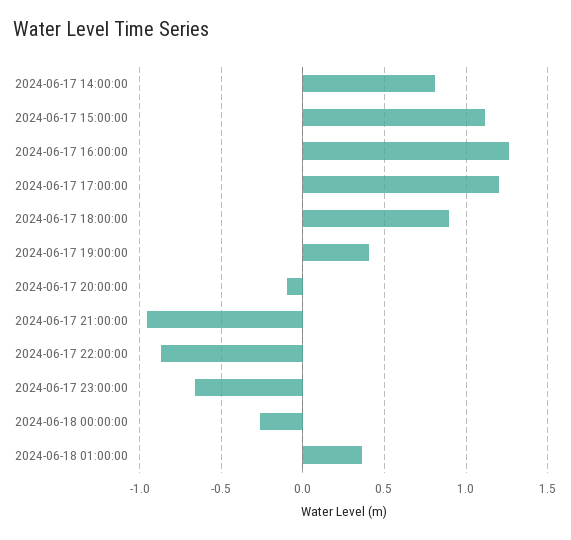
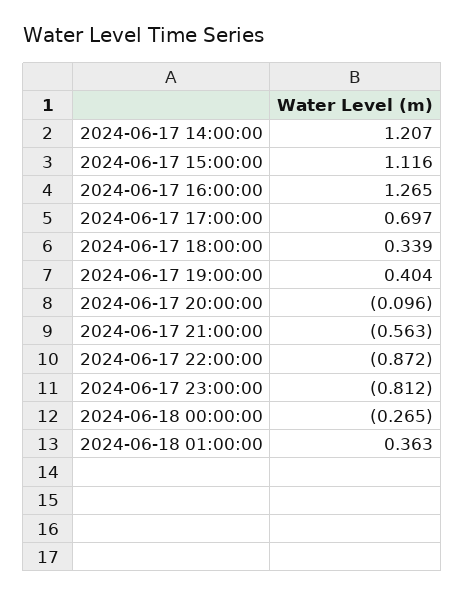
  {
-   "2024-06-17 14:00:00": 0.8,
+   "2024-06-17 14:00:00": 1.207,
    "2024-06-17 15:00:00": 1.116,
    "2024-06-17 16:00:00": 1.265,
-   "2024-06-17 17:00:00": 1.2,
+   "2024-06-17 17:00:00": 0.697,
-   "2024-06-17 18:00:00": 0.9,
+   "2024-06-17 18:00:00": 0.339,
    "2024-06-17 19:00:00": 0.404,
    "2024-06-17 20:00:00": -0.096,
-   "2024-06-17 21:00:00": -0.95,
+   "2024-06-17 21:00:00": -0.563,
    "2024-06-17 22:00:00": -0.872,
-   "2024-06-17 23:00:00": -0.65,
+   "2024-06-17 23:00:00": -0.812,
    "2024-06-18 00:00:00": -0.265,
    "2024-06-18 01:00:00": 0.363
  }

